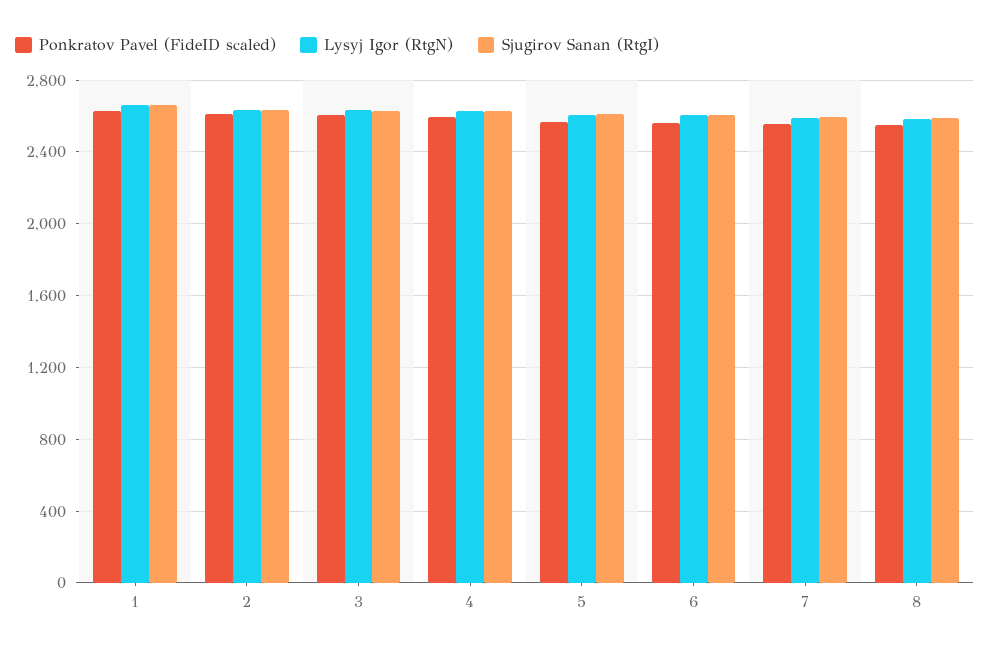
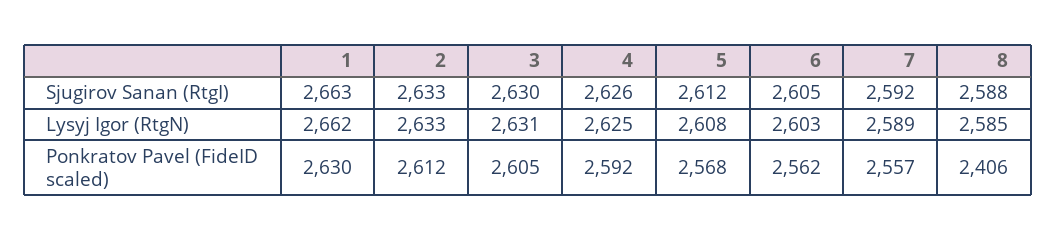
  {
    "Ponkratov Pavel (FideID scaled)": {
      "1": 2630,
      "2": 2612,
      "3": 2605,
      "4": 2592,
      "5": 2568,
      "6": 2562,
      "7": 2557,
-     "8": 2550
+     "8": 2406
    },
    "Lysyj Igor (RtgN)": {
      "1": 2662,
      "2": 2633,
      "3": 2631,
      "4": 2625,
      "5": 2608,
      "6": 2603,
      "7": 2589,
      "8": 2585
    },
    "Sjugirov Sanan (RtgI)": {
      "1": 2663,
      "2": 2633,
      "3": 2630,
      "4": 2626,
      "5": 2612,
      "6": 2605,
      "7": 2592,
      "8": 2588
    }
  }

